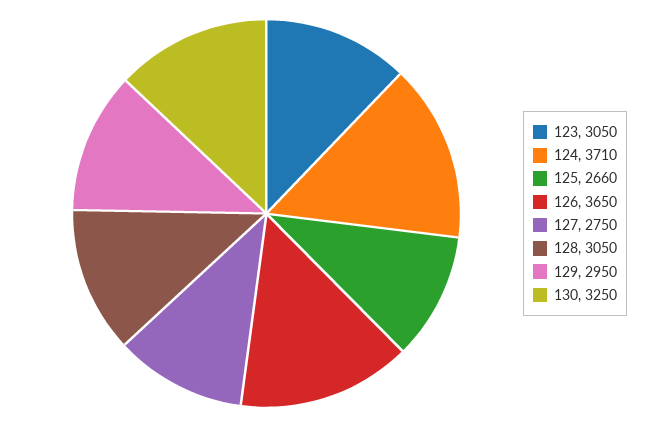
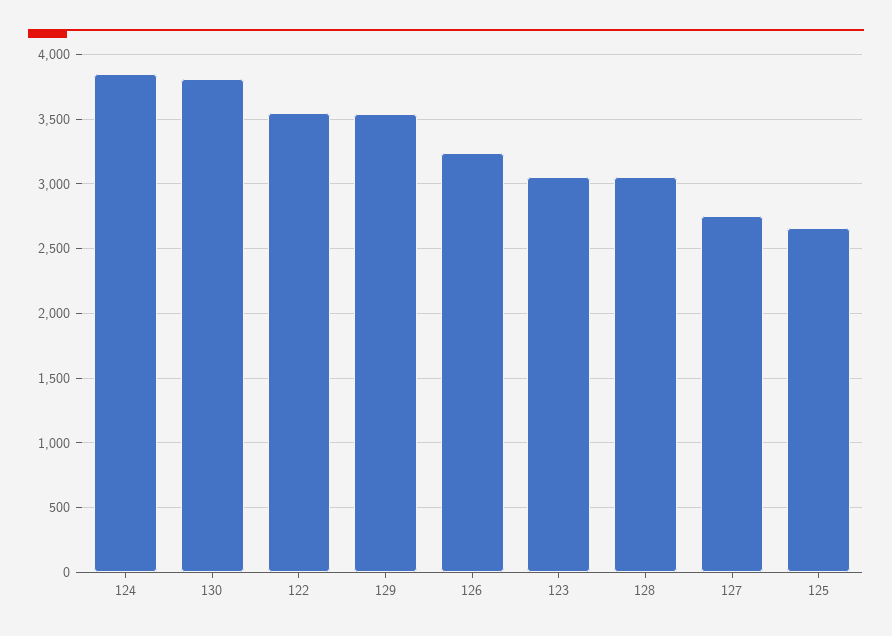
  {
    "123": 3050,
-   "124": 3710,
+   "124": 3850,
    "125": 2660,
-   "126": 3650,
+   "126": 3250,
    "127": 2750,
    "128": 3050,
-   "129": 2950,
+   "129": 3550,
-   "130": 3250
+   "130": 3800,
+   "122": 3550
  }

